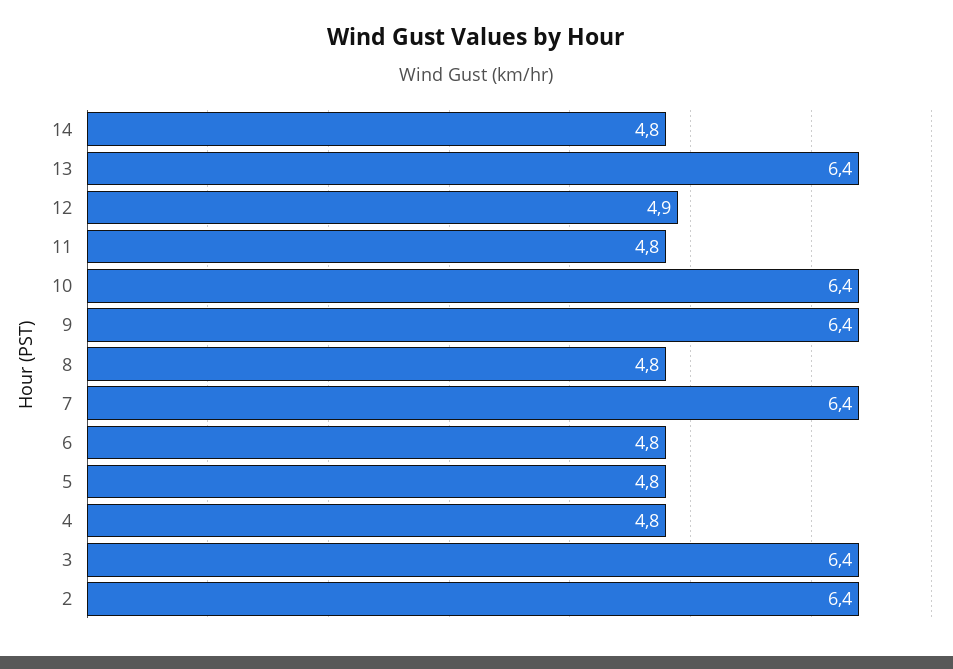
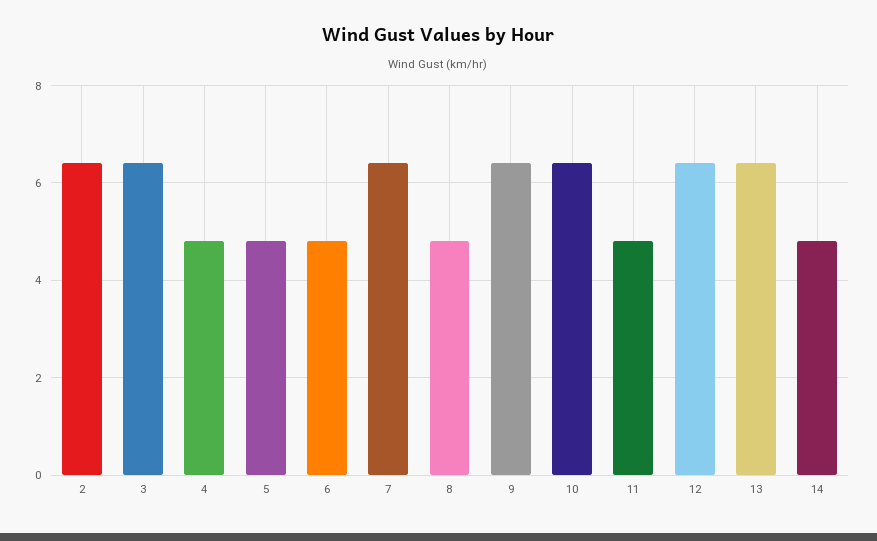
  {
    "14": 4.8,
    "13": 6.4,
-   "12": 4.9,
+   "12": 6.5,
    "11": 4.8,
    "10": 6.4,
    "9": 6.4,
    "8": 4.8,
    "7": 6.4,
    "6": 4.8,
    "5": 4.8,
    "4": 4.8,
    "3": 6.4,
    "2": 6.4
  }

